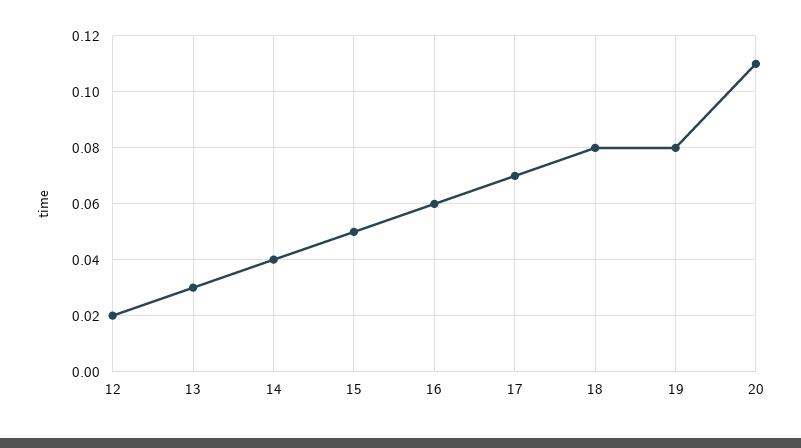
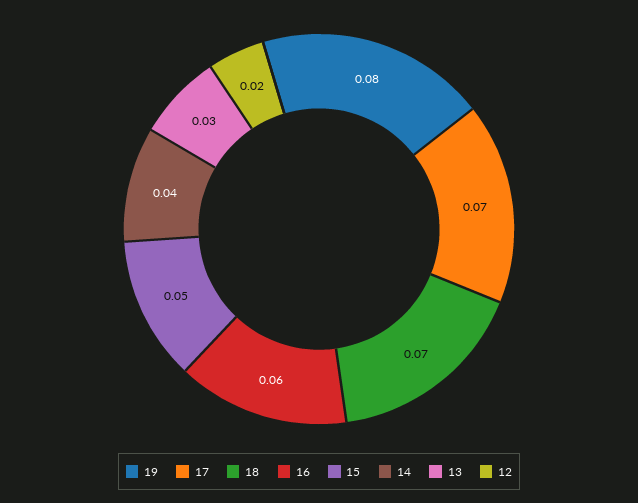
  {
    "12": 0.02,
    "13": 0.03,
    "14": 0.04,
    "15": 0.05,
    "16": 0.06,
    "17": 0.07,
-   "18": 0.08,
+   "18": 0.07,
-   "19": 0.08,
+   "19": 0.08
-   "20": 0.11
  }

